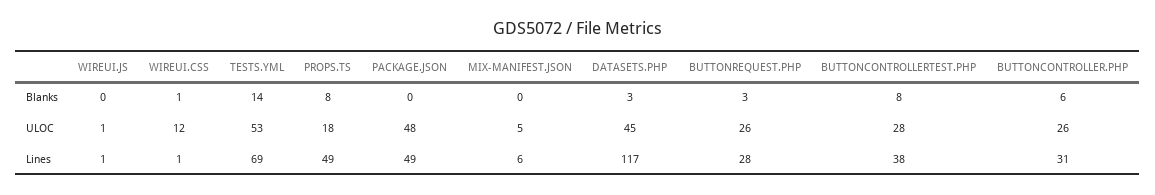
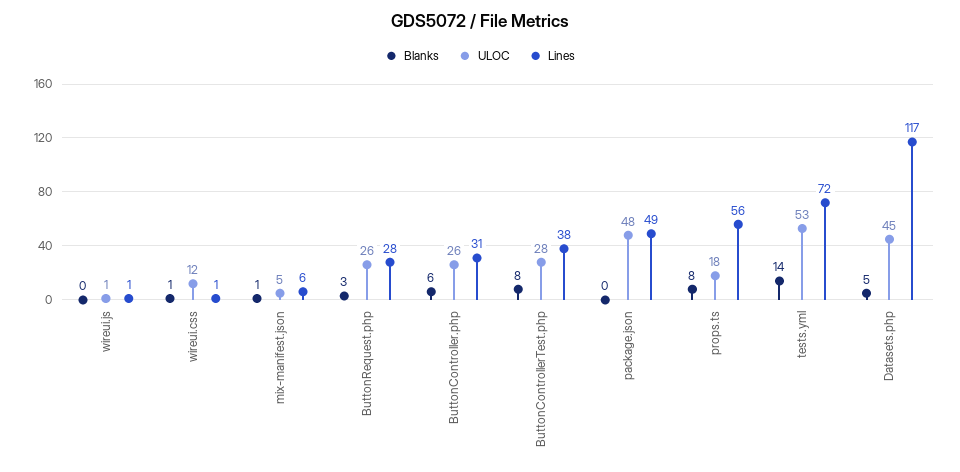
  {
    "Blanks": {
      "WIREUI.JS": 0,
      "WIREUI.CSS": 1,
      "TESTS.YML": 14,
      "PROPS.TS": 8,
      "PACKAGE.JSON": 0,
-     "MIX-MANIFEST.JSON": 0,
+     "MIX-MANIFEST.JSON": 1,
-     "DATASETS.PHP": 3,
+     "DATASETS.PHP": 5,
      "BUTTONREQUEST.PHP": 3,
      "BUTTONCONTROLLERTEST.PHP": 8,
      "BUTTONCONTROLLER.PHP": 6
    },
    "ULOC": {
      "WIREUI.JS": 1,
      "WIREUI.CSS": 12,
      "TESTS.YML": 53,
      "PROPS.TS": 18,
      "PACKAGE.JSON": 48,
      "MIX-MANIFEST.JSON": 5,
      "DATASETS.PHP": 45,
      "BUTTONREQUEST.PHP": 26,
      "BUTTONCONTROLLERTEST.PHP": 28,
      "BUTTONCONTROLLER.PHP": 26
    },
    "Lines": {
      "WIREUI.JS": 1,
      "WIREUI.CSS": 1,
-     "TESTS.YML": 69,
+     "TESTS.YML": 72,
-     "PROPS.TS": 49,
+     "PROPS.TS": 56,
      "PACKAGE.JSON": 49,
      "MIX-MANIFEST.JSON": 6,
      "DATASETS.PHP": 117,
      "BUTTONREQUEST.PHP": 28,
      "BUTTONCONTROLLERTEST.PHP": 38,
      "BUTTONCONTROLLER.PHP": 31
    }
  }

